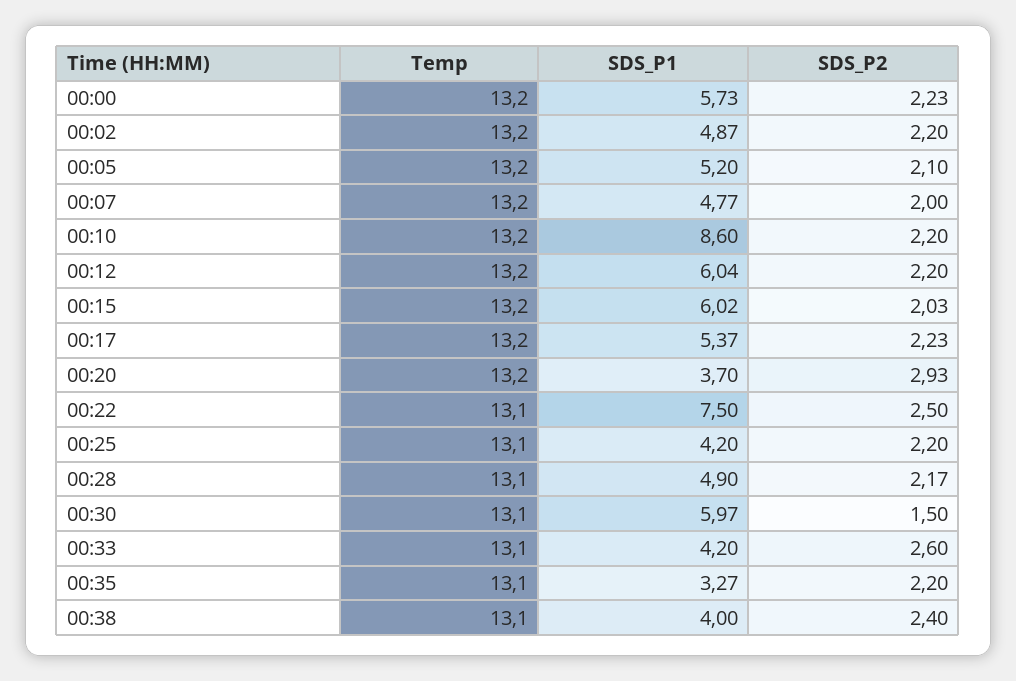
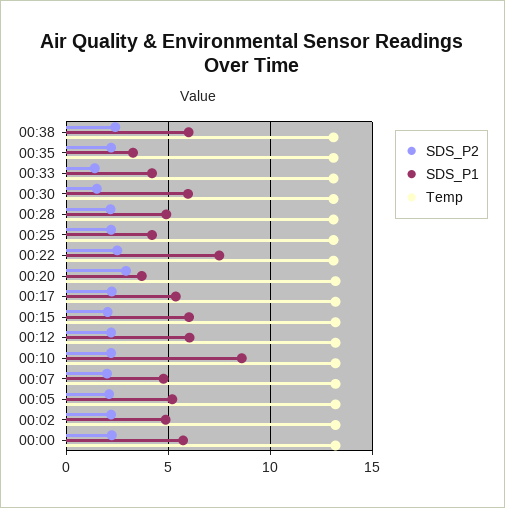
  {
    "Temp": {
      "00:00": 13.2,
      "00:02": 13.2,
      "00:05": 13.2,
      "00:07": 13.2,
      "00:10": 13.2,
      "00:12": 13.2,
      "00:15": 13.2,
      "00:17": 13.2,
      "00:20": 13.2,
      "00:22": 13.1,
      "00:25": 13.1,
      "00:28": 13.1,
      "00:30": 13.1,
      "00:33": 13.1,
      "00:35": 13.1,
      "00:38": 13.1
    },
    "SDS_P1": {
      "00:00": 5.73,
      "00:02": 4.87,
      "00:05": 5.2,
      "00:07": 4.77,
      "00:10": 8.6,
      "00:12": 6.04,
      "00:15": 6.02,
      "00:17": 5.37,
      "00:20": 3.7,
      "00:22": 7.5,
      "00:25": 4.2,
      "00:28": 4.9,
      "00:30": 5.97,
      "00:33": 4.2,
      "00:35": 3.27,
-     "00:38": 4
+     "00:38": 6
    },
    "SDS_P2": {
      "00:00": 2.23,
      "00:02": 2.2,
      "00:05": 2.1,
      "00:07": 2,
      "00:10": 2.2,
      "00:12": 2.2,
      "00:15": 2.03,
      "00:17": 2.23,
      "00:20": 2.93,
      "00:22": 2.5,
      "00:25": 2.2,
      "00:28": 2.17,
      "00:30": 1.5,
-     "00:33": 2.6,
+     "00:33": 1.5,
      "00:35": 2.2,
      "00:38": 2.4
    }
  }

